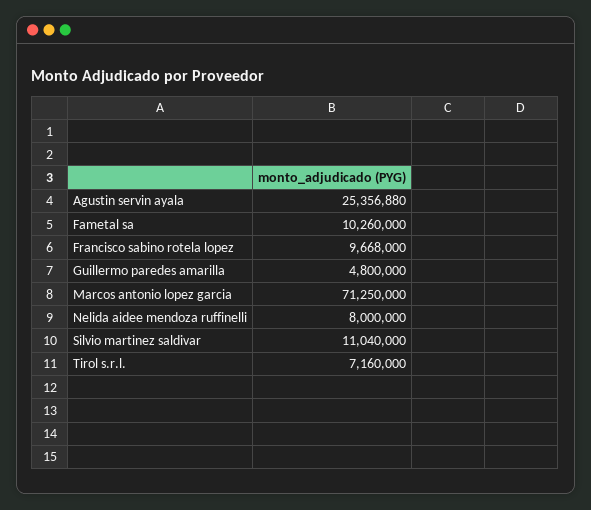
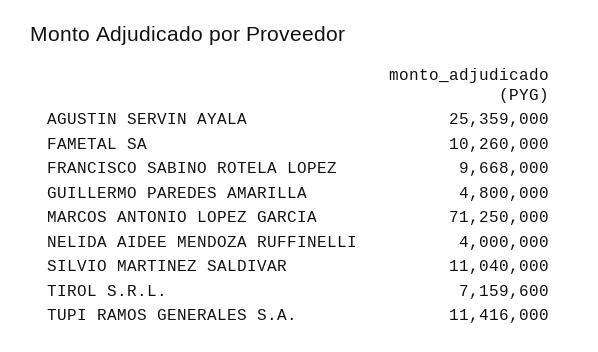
  {
-   "Agustin servin ayala": 25356880,
+   "Agustin servin ayala": 25359000,
    "Fametal sa": 10260000,
    "Francisco sabino rotela lopez": 9668000,
    "Guillermo paredes amarilla": 4800000,
    "Marcos antonio lopez garcia": 71250000,
-   "Nelida aidee mendoza ruffinelli": 8000000,
+   "Nelida aidee mendoza ruffinelli": 4000000,
    "Silvio martinez saldivar": 11040000,
-   "Tirol s.r.l.": 7160000
+   "Tirol s.r.l.": 7159600,
+   "TUPI RAMOS GENERALES S.A.": 11416000
  }

